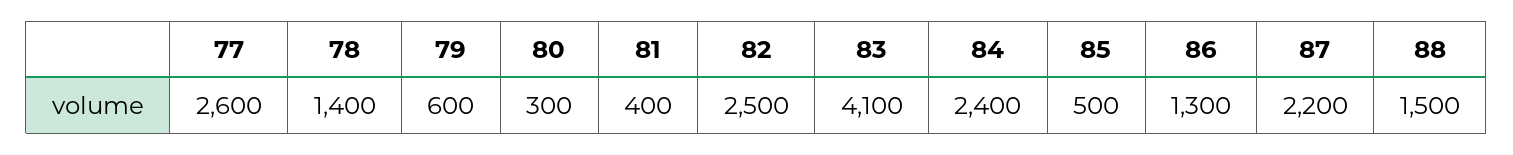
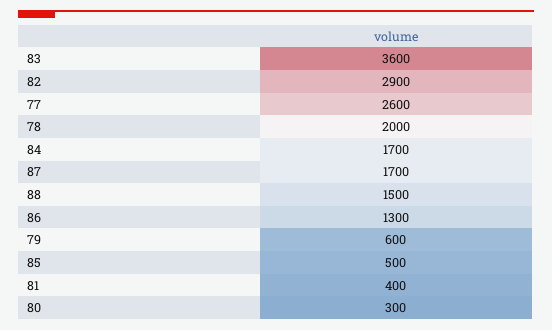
  {
    "77": 2600,
-   "78": 1400,
+   "78": 2000,
    "79": 600,
    "80": 300,
    "81": 400,
-   "82": 2500,
+   "82": 2900,
-   "83": 4100,
+   "83": 3600,
-   "84": 2400,
+   "84": 1700,
    "85": 500,
    "86": 1300,
-   "87": 2200,
+   "87": 1700,
    "88": 1500
  }

